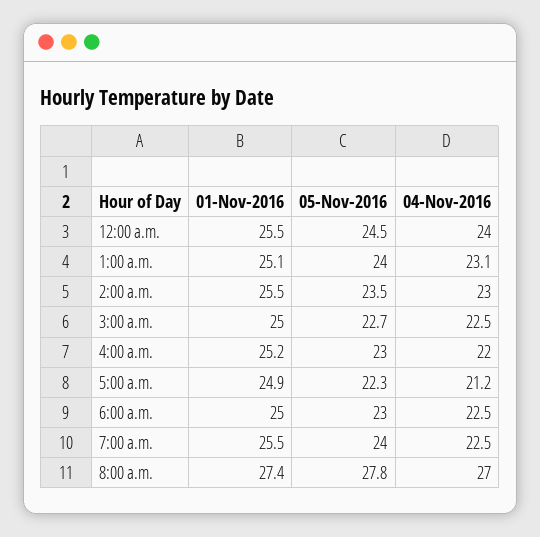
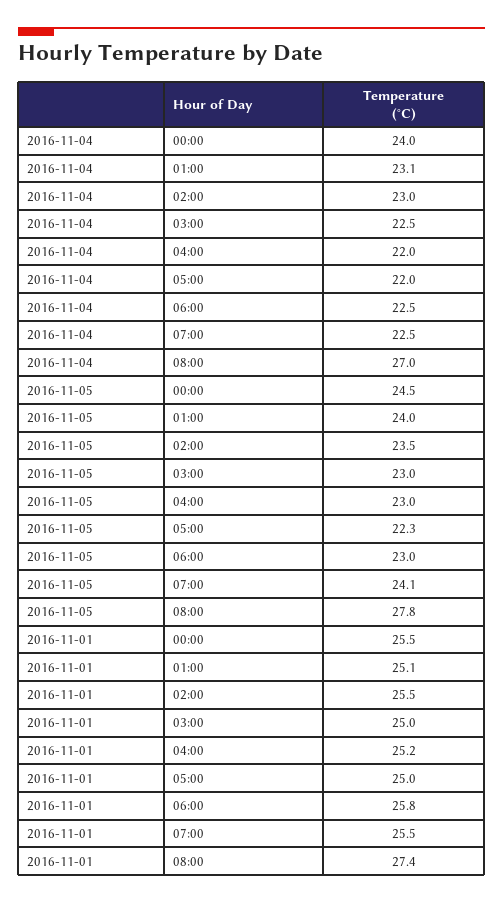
  {
    "01-Nov-2016": {
      "12:00 a.m.": 25.5,
      "1:00 a.m.": 25.1,
      "2:00 a.m.": 25.5,
      "3:00 a.m.": 25,
      "4:00 a.m.": 25.2,
-     "5:00 a.m.": 24.9,
+     "5:00 a.m.": 25,
-     "6:00 a.m.": 25,
+     "6:00 a.m.": 25.8,
      "7:00 a.m.": 25.5,
      "8:00 a.m.": 27.4
    },
    "05-Nov-2016": {
      "12:00 a.m.": 24.5,
      "1:00 a.m.": 24,
      "2:00 a.m.": 23.5,
-     "3:00 a.m.": 22.7,
+     "3:00 a.m.": 23,
      "4:00 a.m.": 23,
      "5:00 a.m.": 22.3,
      "6:00 a.m.": 23,
-     "7:00 a.m.": 24,
+     "7:00 a.m.": 24.1,
      "8:00 a.m.": 27.8
    },
    "04-Nov-2016": {
      "12:00 a.m.": 24,
      "1:00 a.m.": 23.1,
      "2:00 a.m.": 23,
      "3:00 a.m.": 22.5,
      "4:00 a.m.": 22,
-     "5:00 a.m.": 21.2,
+     "5:00 a.m.": 22,
      "6:00 a.m.": 22.5,
      "7:00 a.m.": 22.5,
      "8:00 a.m.": 27
    }
  }

